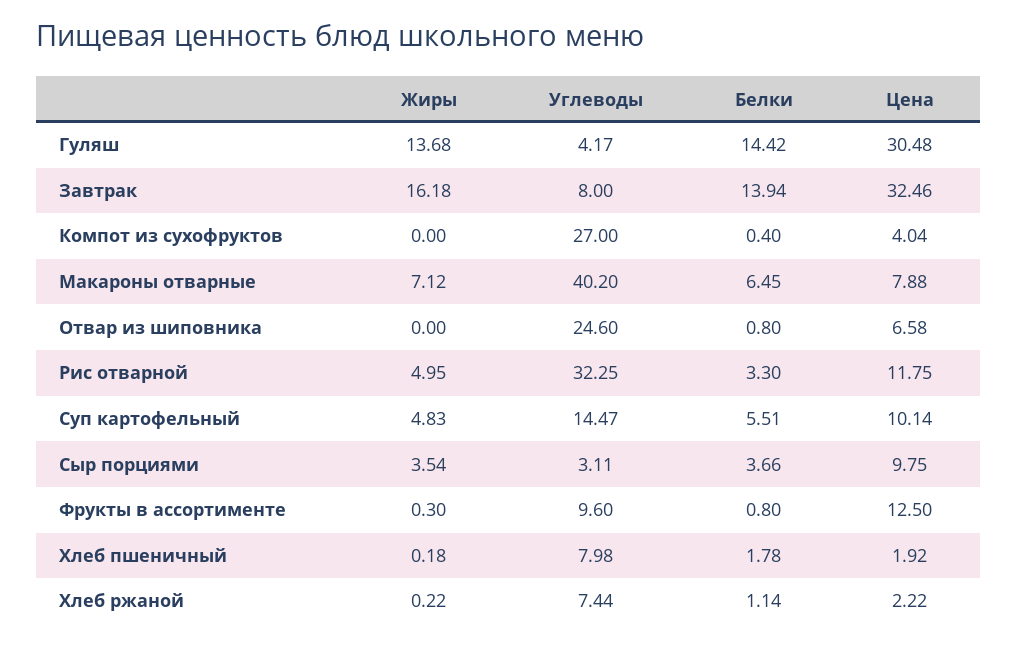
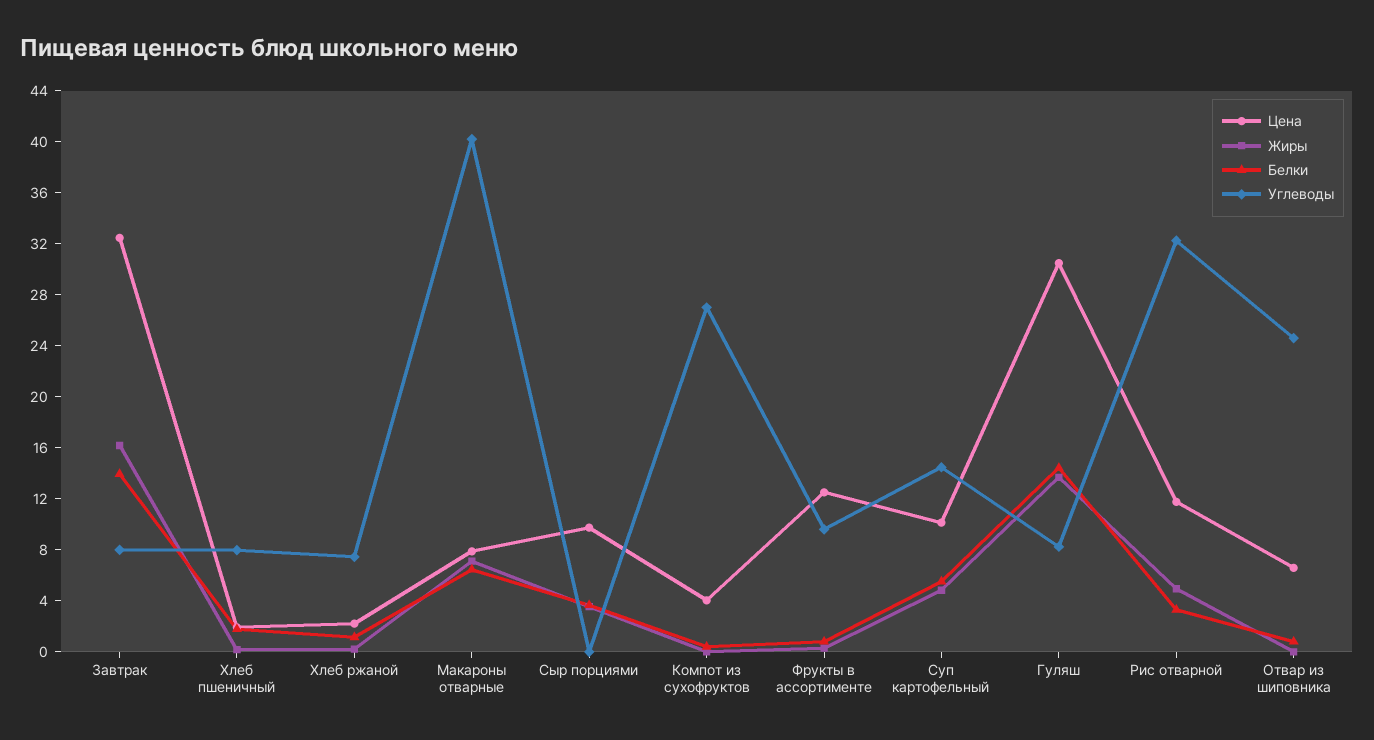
  {
    "Жиры": {
      "Гуляш": 13.68,
      "Завтрак": 16.18,
      "Компот из сухофруктов": 0,
      "Макароны отварные": 7.12,
      "Отвар из шиповника": 0,
      "Рис отварной": 4.95,
      "Суп картофельный": 4.83,
      "Сыр порциями": 3.54,
      "Фрукты в ассортименте": 0.3,
      "Хлеб пшеничный": 0.18,
      "Хлеб ржаной": 0.22
    },
    "Углеводы": {
-     "Гуляш": 4.17,
+     "Гуляш": 8,
      "Завтрак": 8,
      "Компот из сухофруктов": 27,
      "Макароны отварные": 40.2,
      "Отвар из шиповника": 24.6,
      "Рис отварной": 32.25,
      "Суп картофельный": 14.47,
-     "Сыр порциями": 3.11,
+     "Сыр порциями": 0,
      "Фрукты в ассортименте": 9.6,
      "Хлеб пшеничный": 7.98,
      "Хлеб ржаной": 7.44
    },
    "Белки": {
      "Гуляш": 14.42,
      "Завтрак": 13.94,
      "Компот из сухофруктов": 0.4,
      "Макароны отварные": 6.45,
      "Отвар из шиповника": 0.8,
      "Рис отварной": 3.3,
      "Суп картофельный": 5.51,
      "Сыр порциями": 3.66,
      "Фрукты в ассортименте": 0.8,
      "Хлеб пшеничный": 1.78,
      "Хлеб ржаной": 1.14
    },
    "Цена": {
      "Гуляш": 30.48,
      "Завтрак": 32.46,
      "Компот из сухофруктов": 4.04,
      "Макароны отварные": 7.88,
      "Отвар из шиповника": 6.58,
      "Рис отварной": 11.75,
      "Суп картофельный": 10.14,
      "Сыр порциями": 9.75,
      "Фрукты в ассортименте": 12.5,
      "Хлеб пшеничный": 1.92,
      "Хлеб ржаной": 2.22
    }
  }

